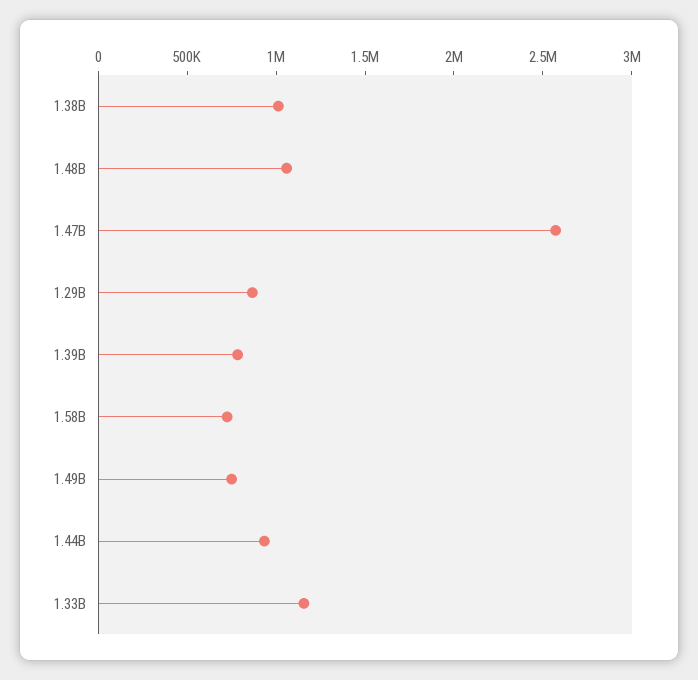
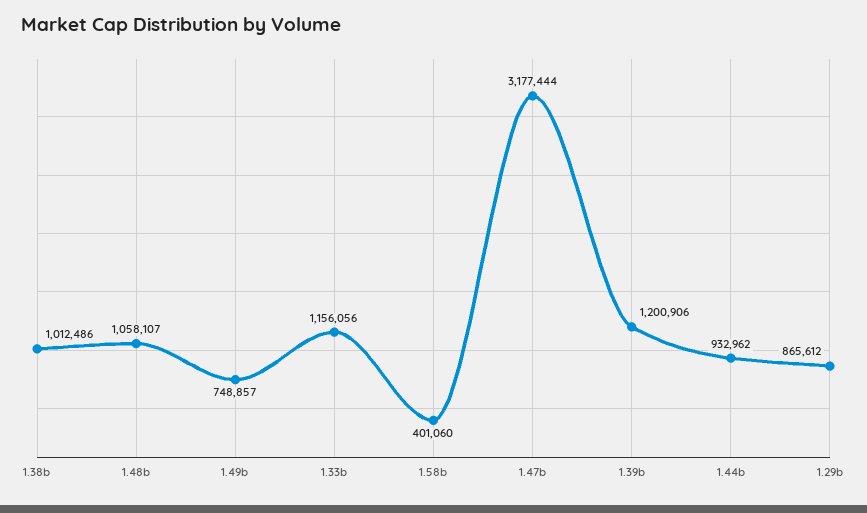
  {
    "1.38B": 1012486,
    "1.48B": 1058107,
-   "1.47B": 2600000,
+   "1.47B": 3177444,
    "1.29B": 865612,
-   "1.39B": 800000,
+   "1.39B": 1200906,
-   "1.58B": 700000,
+   "1.58B": 401060,
    "1.49B": 748857,
    "1.44B": 932962,
    "1.33B": 1156056
  }

